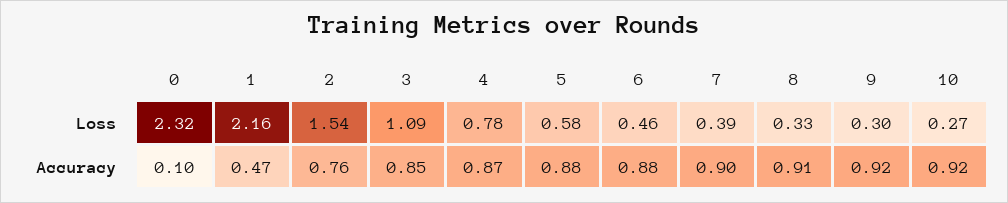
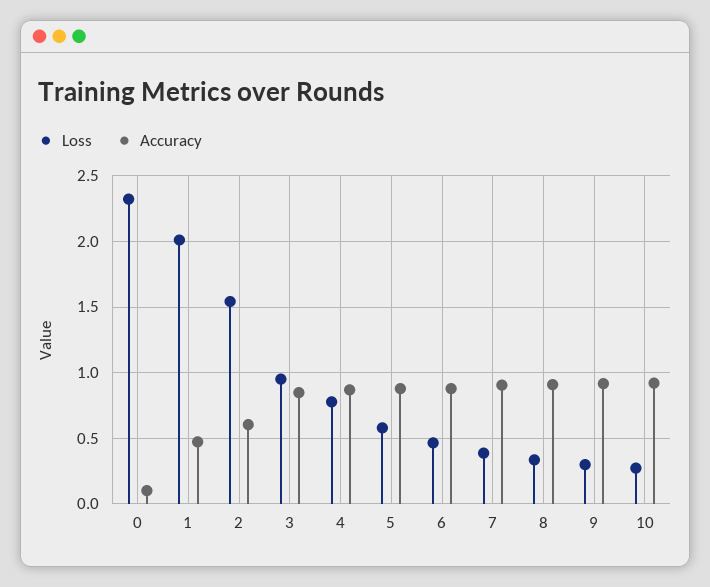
  {
    "Loss": {
      "0": 2.32,
-     "1": 2.16,
+     "1": 2,
      "2": 1.54,
-     "3": 1.09,
+     "3": 0.95,
      "4": 0.78,
      "5": 0.58,
      "6": 0.46,
      "7": 0.39,
      "8": 0.33,
      "9": 0.3,
      "10": 0.27
    },
    "Accuracy": {
      "0": 0.1,
      "1": 0.47,
-     "2": 0.76,
+     "2": 0.6,
      "3": 0.85,
      "4": 0.87,
      "5": 0.88,
      "6": 0.88,
      "7": 0.9,
      "8": 0.91,
      "9": 0.92,
      "10": 0.92
    }
  }

